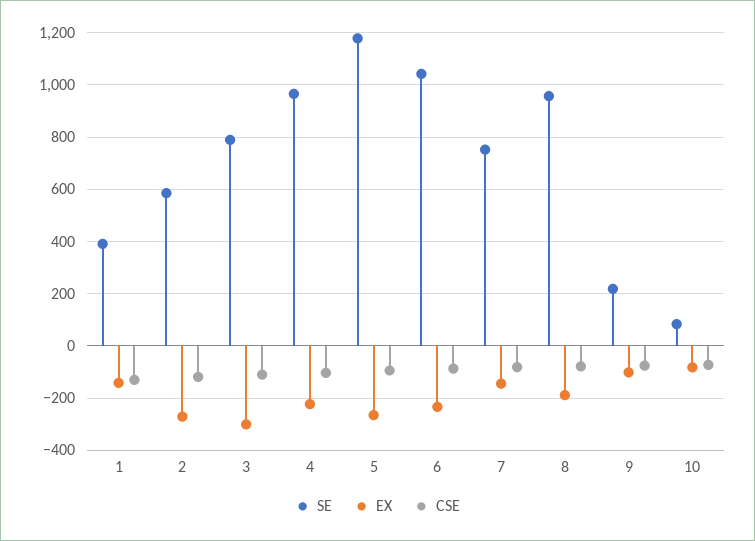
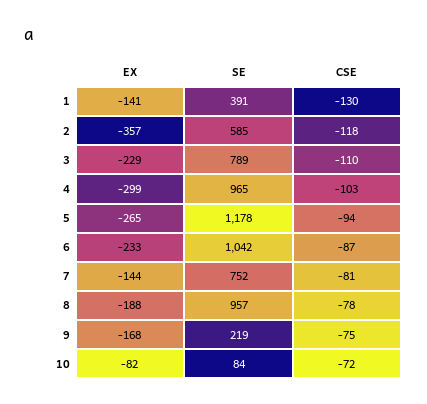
  {
    "SE": {
      "1": 391,
      "2": 585,
      "3": 789,
      "4": 965,
      "5": 1178,
      "6": 1042,
      "7": 752,
      "8": 957,
      "9": 219,
      "10": 84
    },
    "EX": {
      "1": -141,
-     "2": -275,
+     "2": -357,
-     "3": -300,
+     "3": -229,
-     "4": -225,
+     "4": -299,
      "5": -265,
      "6": -233,
      "7": -144,
      "8": -188,
-     "9": -100,
+     "9": -168,
      "10": -82
    },
    "CSE": {
      "1": -130,
      "2": -118,
      "3": -110,
      "4": -103,
      "5": -94,
      "6": -87,
      "7": -81,
      "8": -78,
      "9": -75,
      "10": -72
    }
  }

